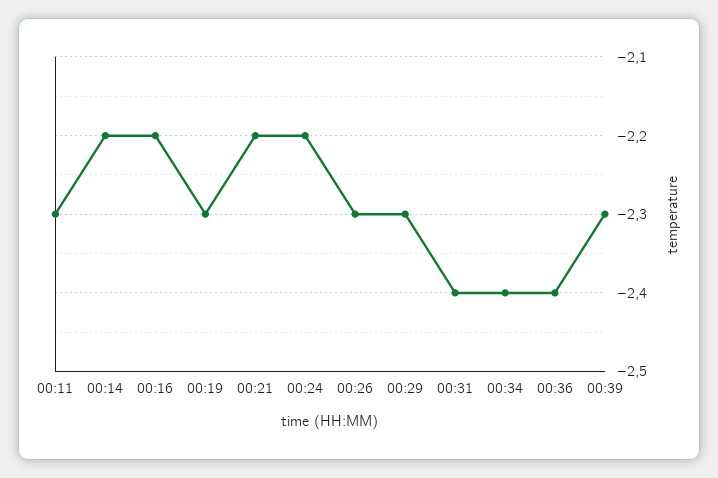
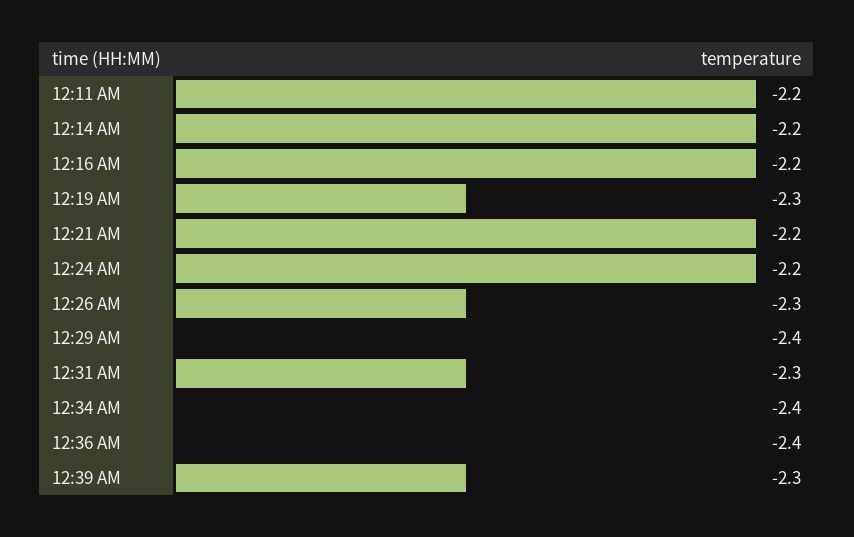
  {
-   "00:11": -2.3,
+   "00:11": -2.2,
    "00:14": -2.2,
    "00:16": -2.2,
    "00:19": -2.3,
    "00:21": -2.2,
    "00:24": -2.2,
    "00:26": -2.3,
-   "00:29": -2.3,
+   "00:29": -2.4,
-   "00:31": -2.4,
+   "00:31": -2.3,
    "00:34": -2.4,
    "00:36": -2.4,
    "00:39": -2.3
  }

